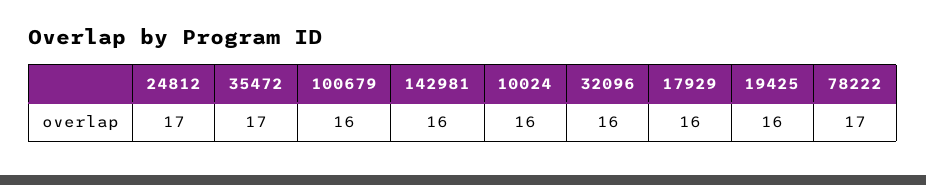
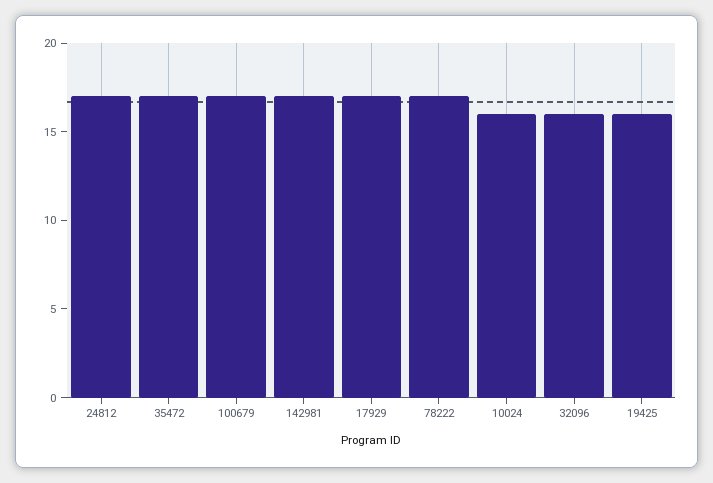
  {
    "24812": 17,
    "35472": 17,
-   "100679": 16,
+   "100679": 17,
-   "142981": 16,
+   "142981": 17,
    "10024": 16,
    "32096": 16,
-   "17929": 16,
+   "17929": 17,
    "19425": 16,
    "78222": 17
  }

